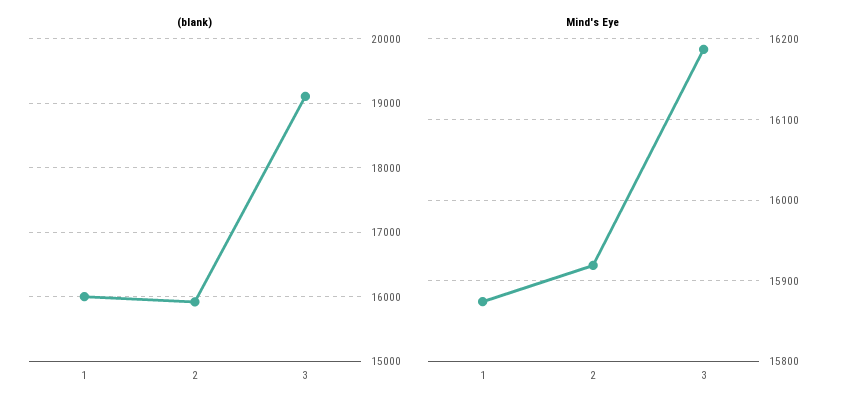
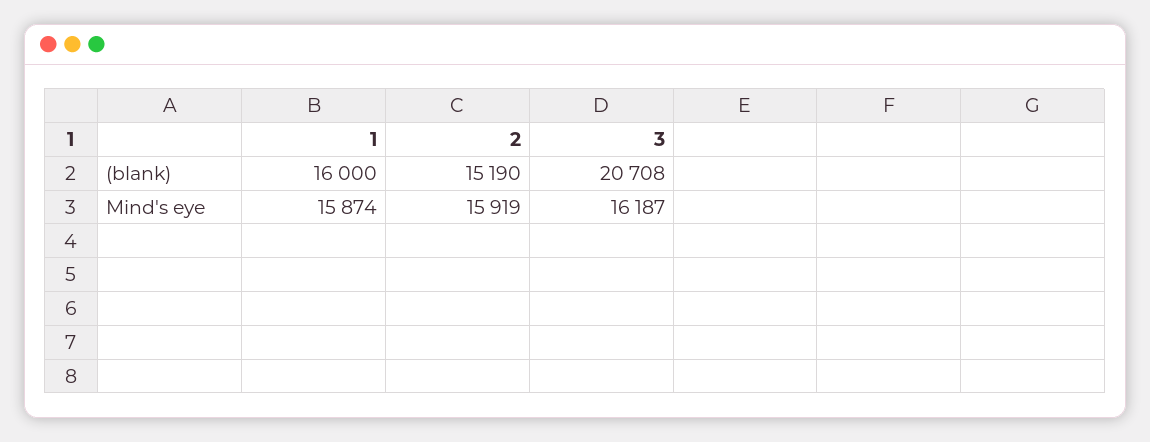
  {
    "(blank)": {
      "1": 16000,
-     "2": 15900,
+     "2": 15190,
-     "3": 19100
+     "3": 20708
    },
    "Mind's Eye": {
      "1": 15874,
      "2": 15919,
      "3": 16187
    }
  }

